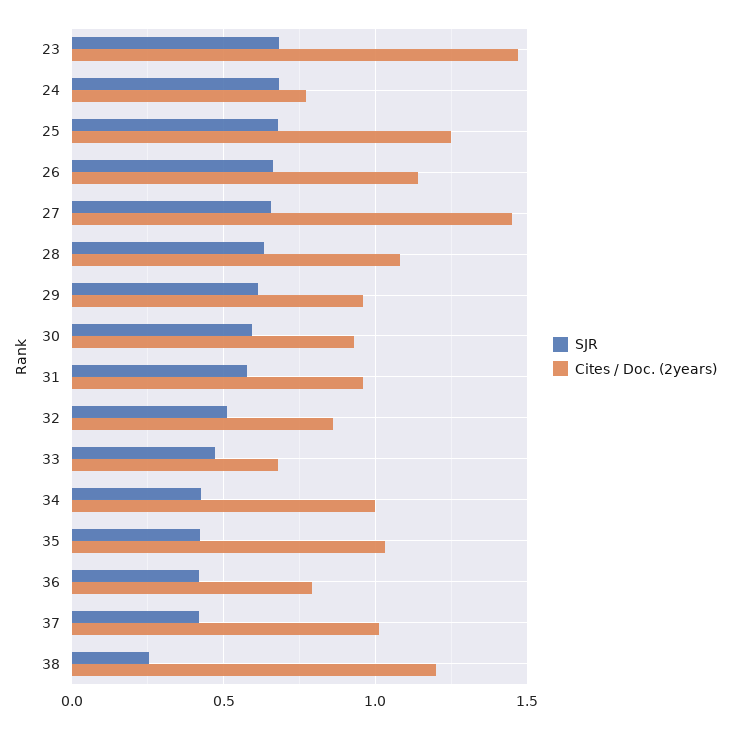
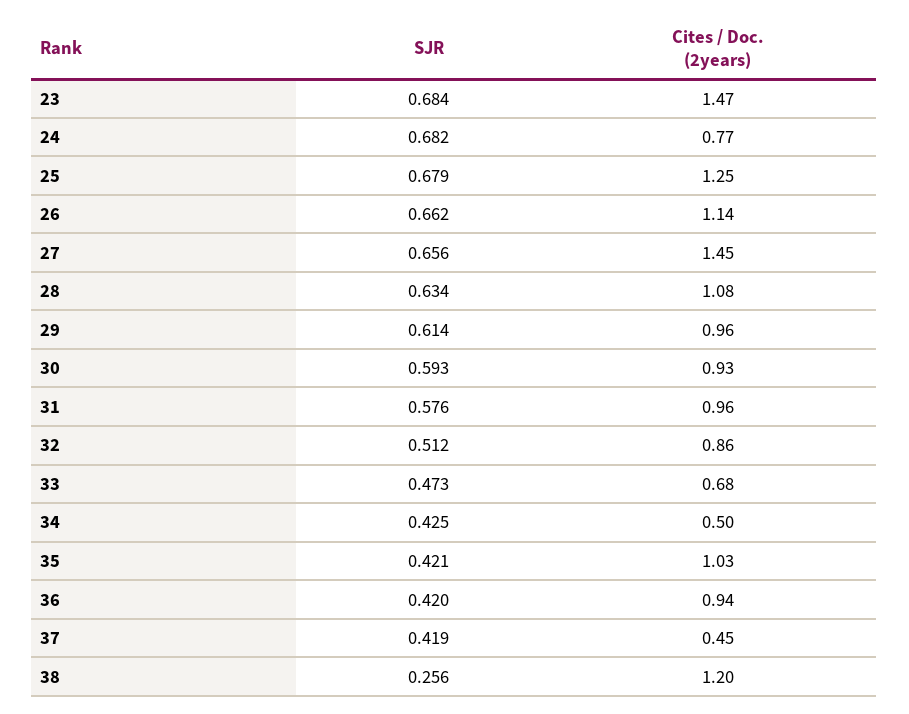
  {
    "SJR": {
      "23": 0.684,
      "24": 0.682,
      "25": 0.679,
      "26": 0.662,
      "27": 0.656,
      "28": 0.634,
      "29": 0.614,
      "30": 0.593,
      "31": 0.576,
      "32": 0.512,
      "33": 0.473,
      "34": 0.425,
      "35": 0.421,
      "36": 0.42,
      "37": 0.419,
      "38": 0.256
    },
    "Cites / Doc. (2years)": {
      "23": 1.47,
      "24": 0.77,
      "25": 1.25,
      "26": 1.14,
      "27": 1.45,
      "28": 1.08,
      "29": 0.96,
      "30": 0.93,
      "31": 0.96,
      "32": 0.86,
      "33": 0.68,
-     "34": 1,
+     "34": 0.5,
      "35": 1.03,
-     "36": 0.8,
+     "36": 0.94,
-     "37": 1,
+     "37": 0.45,
      "38": 1.2
    }
  }

